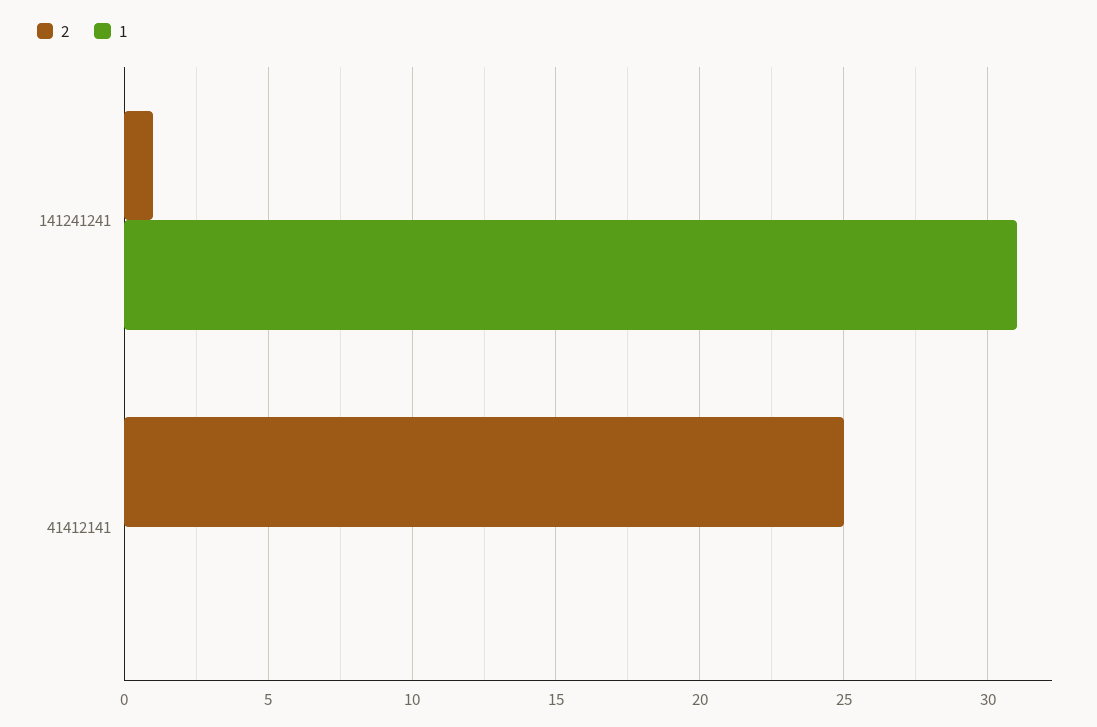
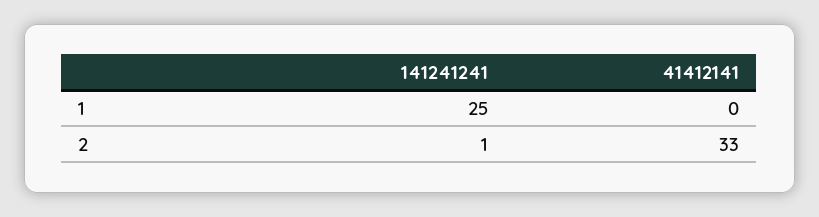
  {
    "2": {
      "141241241": 1,
-     "41412141": 25
+     "41412141": 33
    },
    "1": {
-     "141241241": 31,
+     "141241241": 25,
      "41412141": 0
    }
  }

